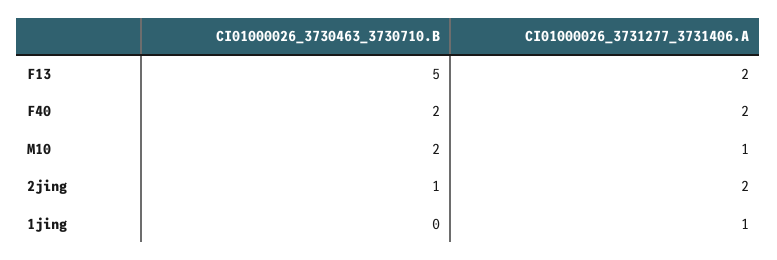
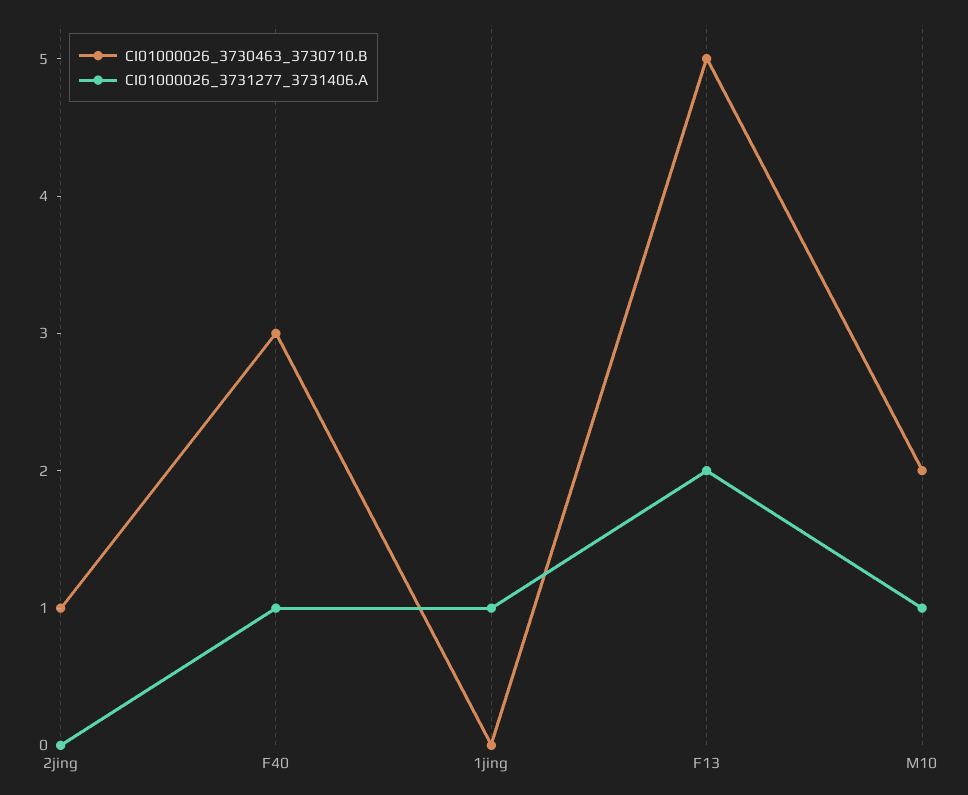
  {
    "CI01000026_3730463_3730710.B": {
      "F13": 5,
-     "F40": 2,
+     "F40": 3,
      "M10": 2,
      "2jing": 1,
      "1jing": 0
    },
    "CI01000026_3731277_3731406.A": {
      "F13": 2,
-     "F40": 2,
+     "F40": 1,
      "M10": 1,
-     "2jing": 2,
+     "2jing": 0,
      "1jing": 1
    }
  }

